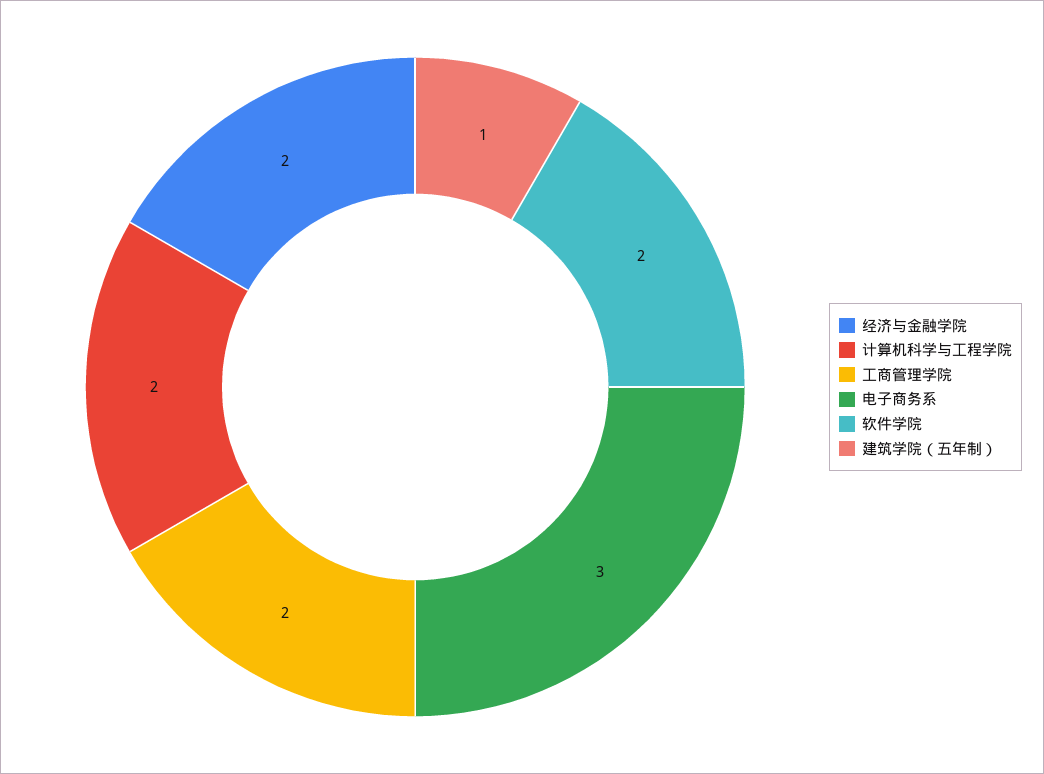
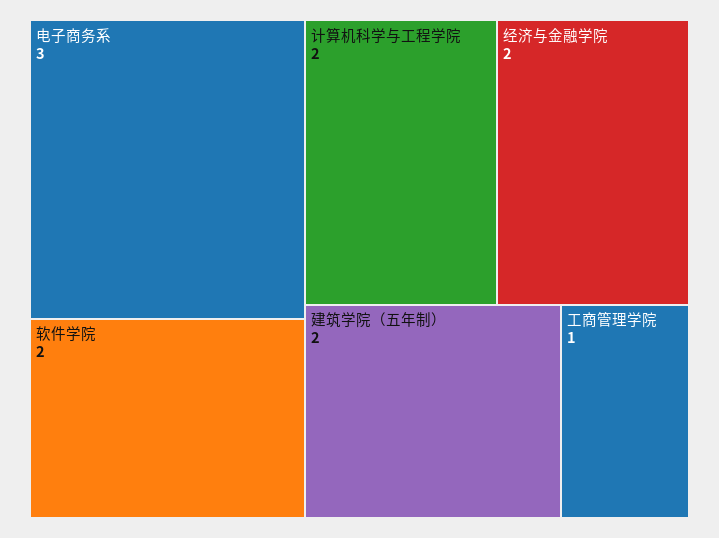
  {
    "经济与金融学院": 2,
    "计算机科学与工程学院": 2,
-   "工商管理学院": 2,
+   "工商管理学院": 1,
    "电子商务系": 3,
    "软件学院": 2,
-   "建筑学院（五年制）": 1
+   "建筑学院（五年制）": 2
  }

